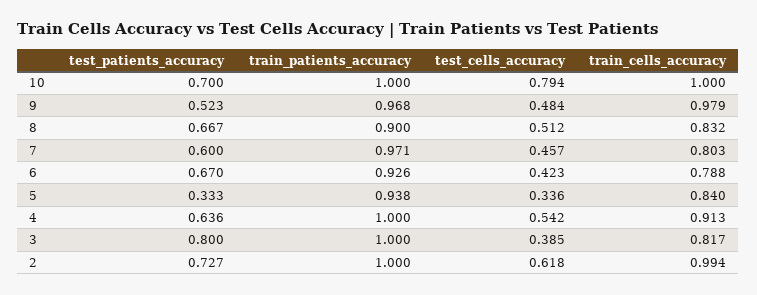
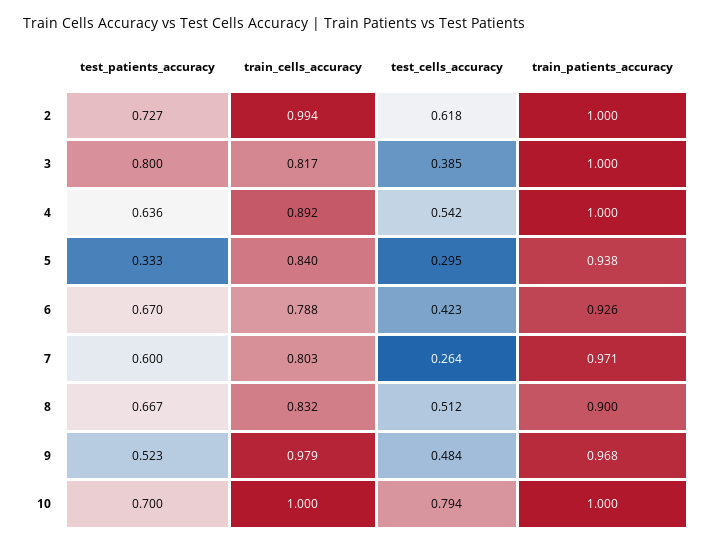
  {
    "test_patients_accuracy": {
      "10": 0.7,
      "9": 0.523,
      "8": 0.667,
      "7": 0.6,
      "6": 0.67,
      "5": 0.333,
      "4": 0.636,
      "3": 0.8,
      "2": 0.727
    },
    "train_patients_accuracy": {
      "10": 1,
      "9": 0.968,
      "8": 0.9,
      "7": 0.971,
      "6": 0.926,
      "5": 0.938,
      "4": 1,
      "3": 1,
      "2": 1
    },
    "test_cells_accuracy": {
      "10": 0.794,
      "9": 0.484,
      "8": 0.512,
-     "7": 0.457,
+     "7": 0.264,
      "6": 0.423,
-     "5": 0.336,
+     "5": 0.295,
      "4": 0.542,
      "3": 0.385,
      "2": 0.618
    },
    "train_cells_accuracy": {
      "10": 1,
      "9": 0.979,
      "8": 0.832,
      "7": 0.803,
      "6": 0.788,
      "5": 0.84,
-     "4": 0.913,
+     "4": 0.892,
      "3": 0.817,
      "2": 0.994
    }
  }

